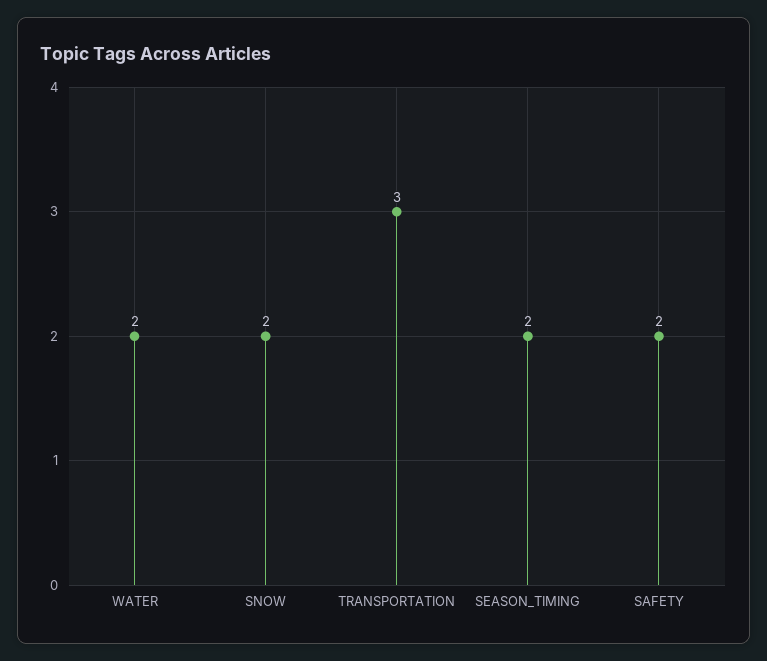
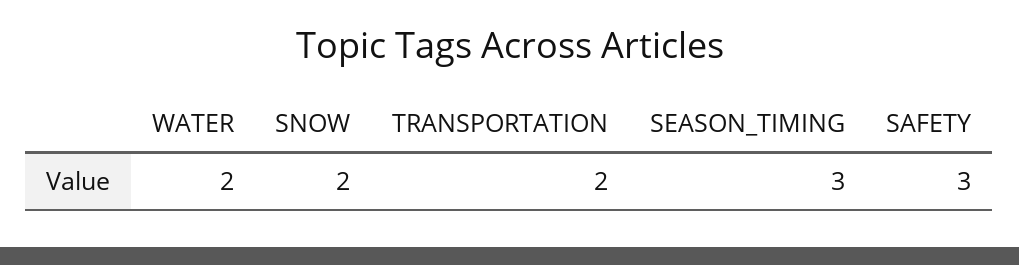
  {
    "WATER": 2,
    "SNOW": 2,
-   "TRANSPORTATION": 3,
+   "TRANSPORTATION": 2,
-   "SEASON_TIMING": 2,
+   "SEASON_TIMING": 3,
-   "SAFETY": 2
+   "SAFETY": 3
  }

